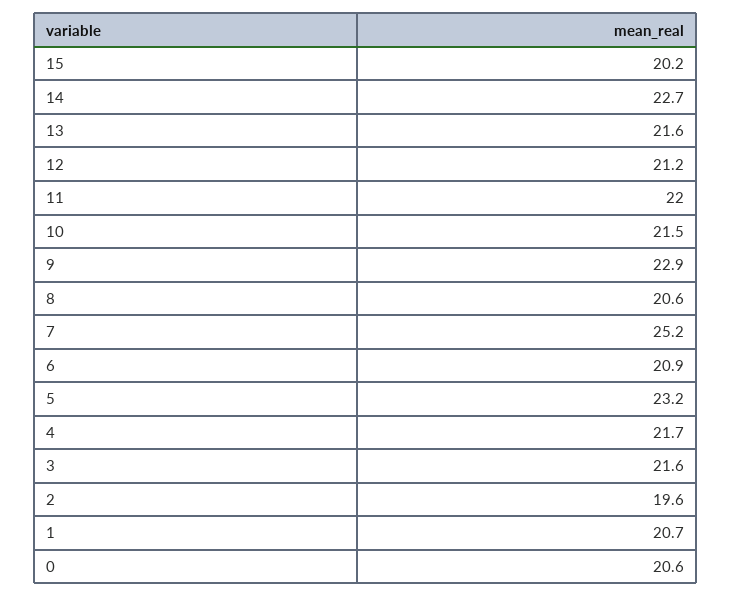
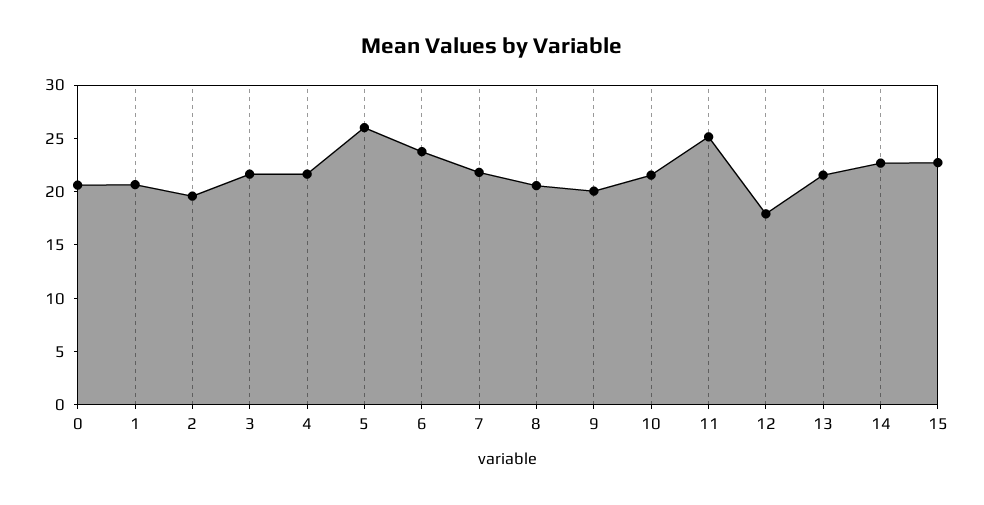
  {
-   "15": 20.2,
+   "15": 23,
    "14": 22.7,
    "13": 21.6,
-   "12": 21.2,
+   "12": 18,
-   "11": 22,
+   "11": 25,
    "10": 21.5,
-   "9": 22.9,
+   "9": 20,
    "8": 20.6,
-   "7": 25.2,
+   "7": 22,
-   "6": 20.9,
+   "6": 24,
-   "5": 23.2,
+   "5": 26,
    "4": 21.7,
    "3": 21.6,
    "2": 19.6,
    "1": 20.7,
    "0": 20.6
  }

